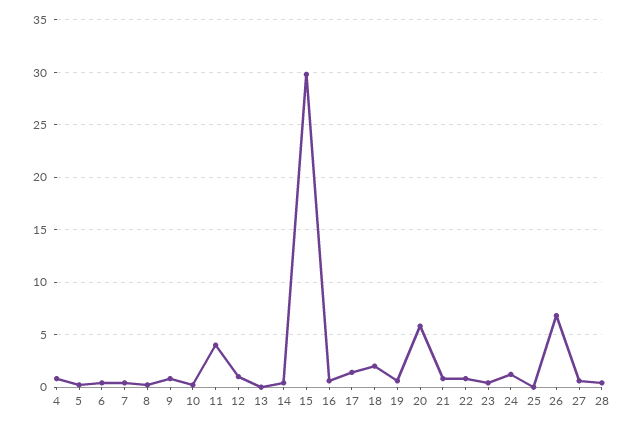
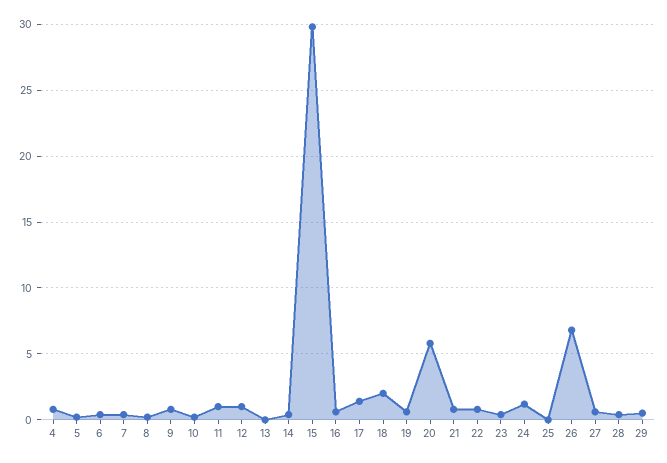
  {
    "4": 1,
    "5": 0,
    "6": 0.5,
    "7": 0.5,
    "8": 0,
    "9": 1,
    "10": 0,
-   "11": 4,
+   "11": 1,
    "12": 1,
    "13": 0,
    "14": 0.5,
    "15": 30,
    "16": 0.5,
    "17": 1.5,
    "18": 2,
    "19": 0.5,
    "20": 6,
    "21": 1,
    "22": 1,
    "23": 0.5,
    "24": 1,
    "25": 0,
    "26": 7,
    "27": 0.5,
-   "28": 0.5
+   "28": 0.5,
+   "29": 0.5
  }

